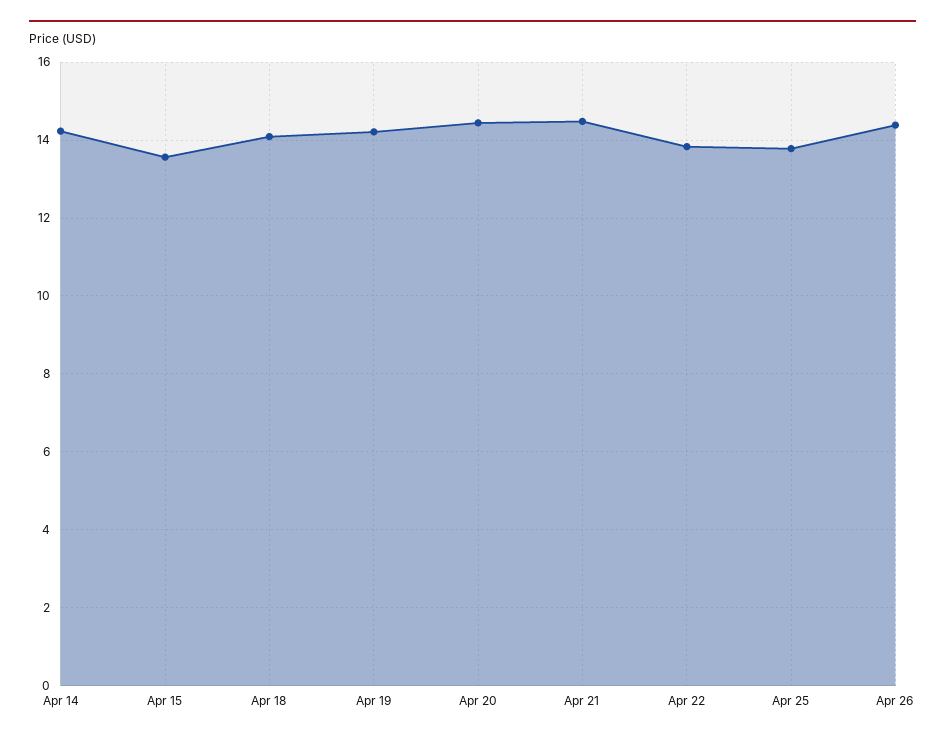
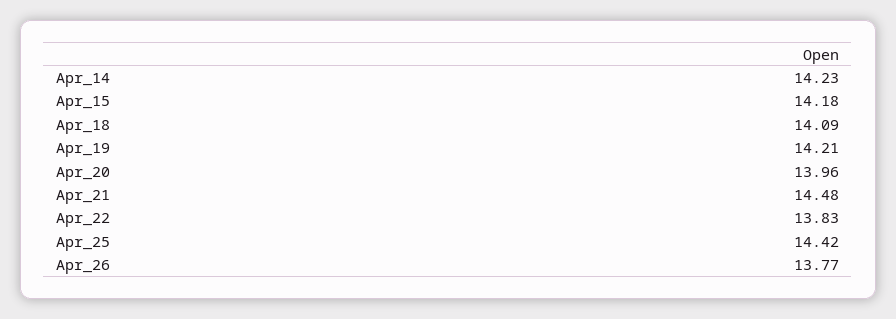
  {
    "Apr 14": 14.23,
-   "Apr 15": 13.6,
+   "Apr 15": 14.18,
    "Apr 18": 14.09,
    "Apr 19": 14.21,
-   "Apr 20": 14.4,
+   "Apr 20": 13.96,
    "Apr 21": 14.48,
    "Apr 22": 13.83,
-   "Apr 25": 13.8,
+   "Apr 25": 14.42,
-   "Apr 26": 14.4
+   "Apr 26": 13.77
  }

